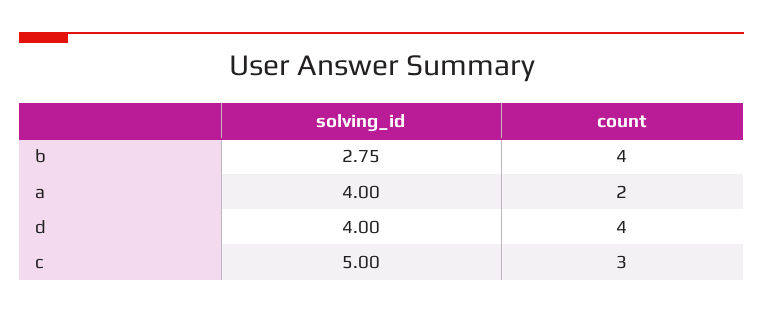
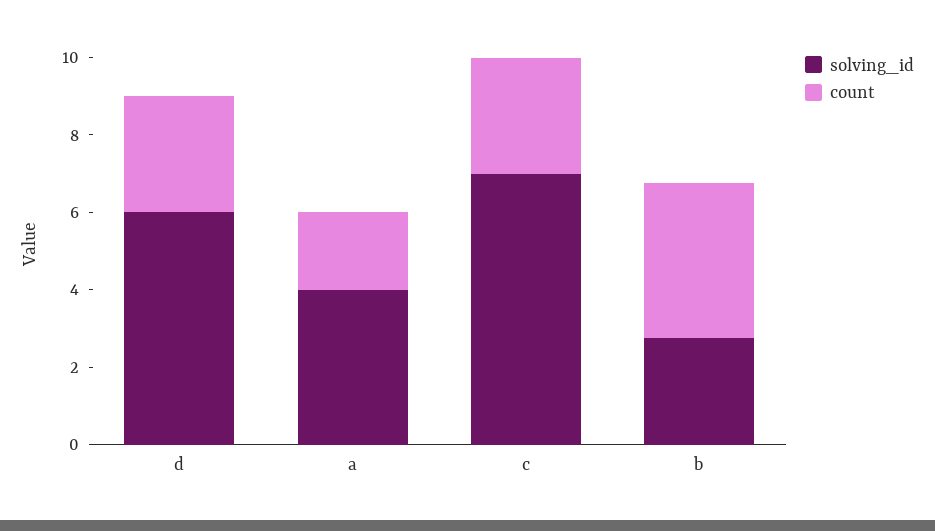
  {
    "solving_id": {
      "b": 2.75,
      "a": 4,
-     "d": 4,
+     "d": 6,
-     "c": 5
+     "c": 7
    },
    "count": {
      "b": 4,
      "a": 2,
-     "d": 4,
+     "d": 3,
      "c": 3
    }
  }

